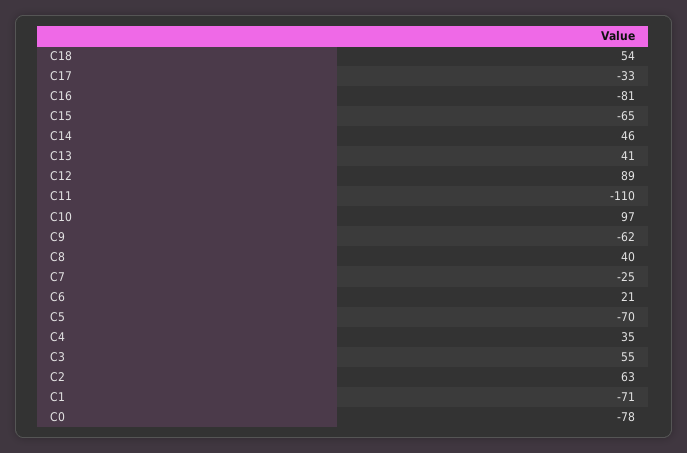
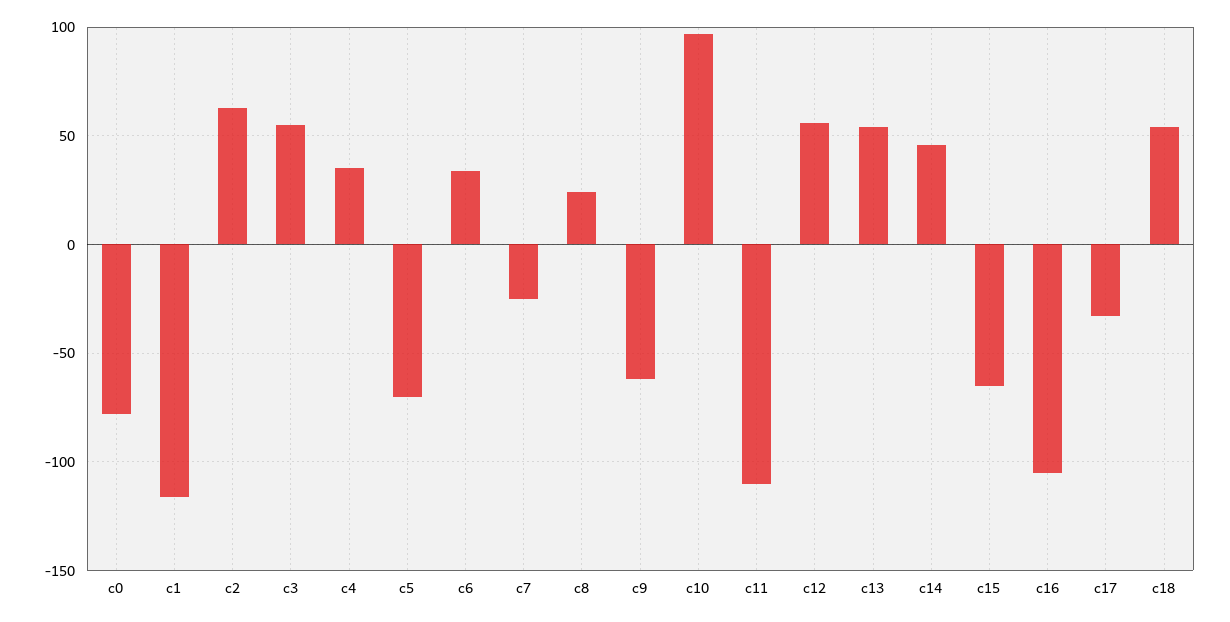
  {
    "C18": 54,
    "C17": -33,
-   "C16": -81,
+   "C16": -105,
    "C15": -65,
    "C14": 46,
-   "C13": 41,
+   "C13": 55,
-   "C12": 89,
+   "C12": 55,
    "C11": -110,
    "C10": 97,
    "C9": -62,
-   "C8": 40,
+   "C8": 25,
    "C7": -25,
-   "C6": 21,
+   "C6": 35,
    "C5": -70,
    "C4": 35,
    "C3": 55,
    "C2": 63,
-   "C1": -71,
+   "C1": -115,
    "C0": -78
  }

